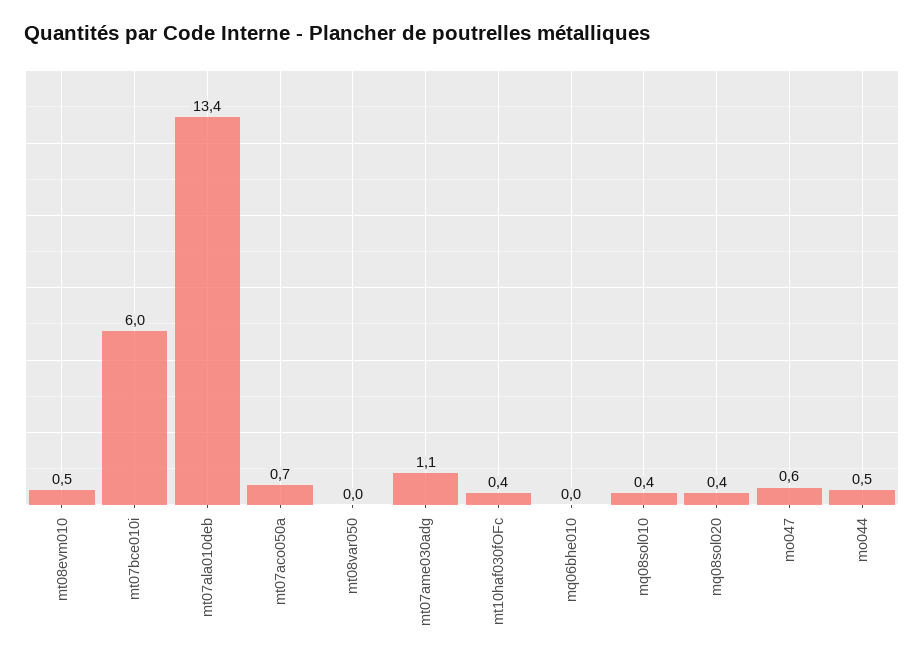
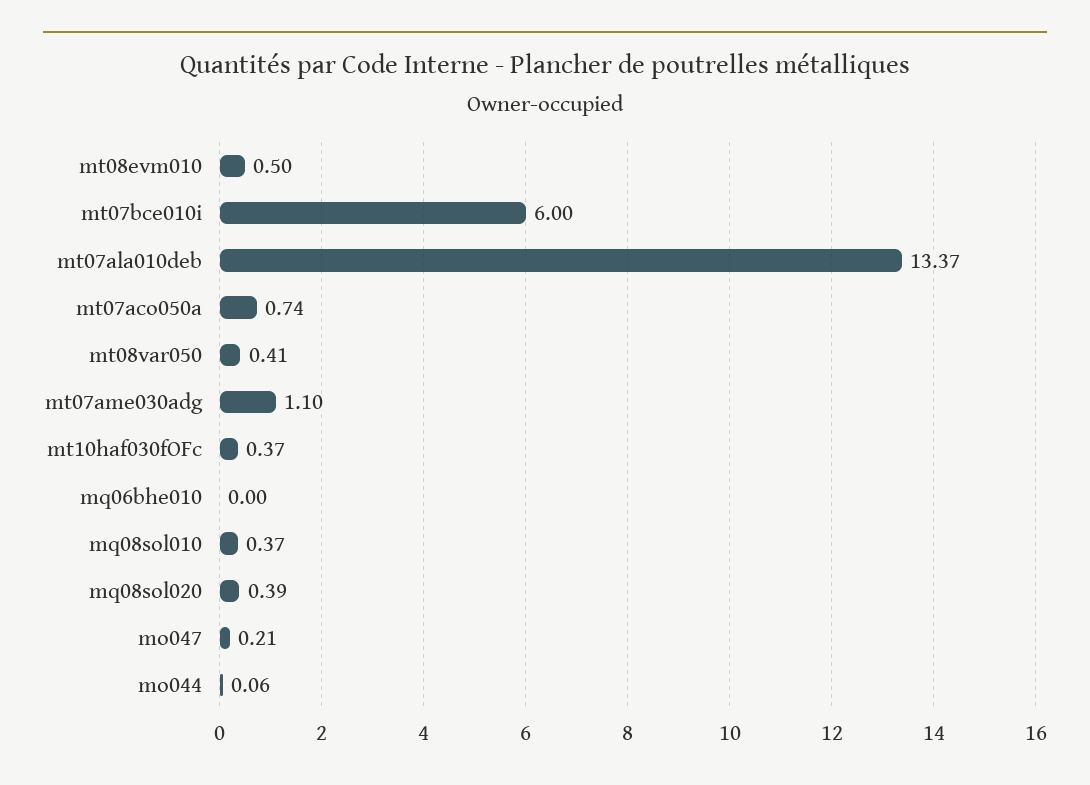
  {
    "mt08evm010": 0.5,
    "mt07bce010i": 6,
    "mt07ala010deb": 13.37,
    "mt07aco050a": 0.74,
-   "mt08var050": 0,
+   "mt08var050": 0.41,
    "mt07ame030adg": 1.1,
    "mt10haf030fOFc": 0.37,
    "mq06bhe010": 0,
    "mq08sol010": 0.37,
    "mq08sol020": 0.39,
-   "mo047": 0.6,
+   "mo047": 0.21,
-   "mo044": 0.5
+   "mo044": 0.06
  }

